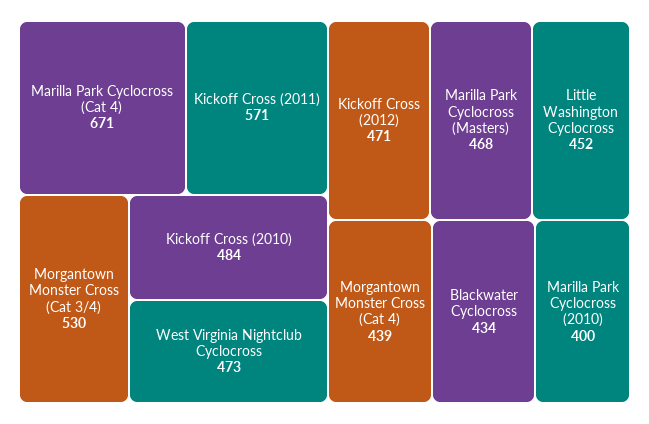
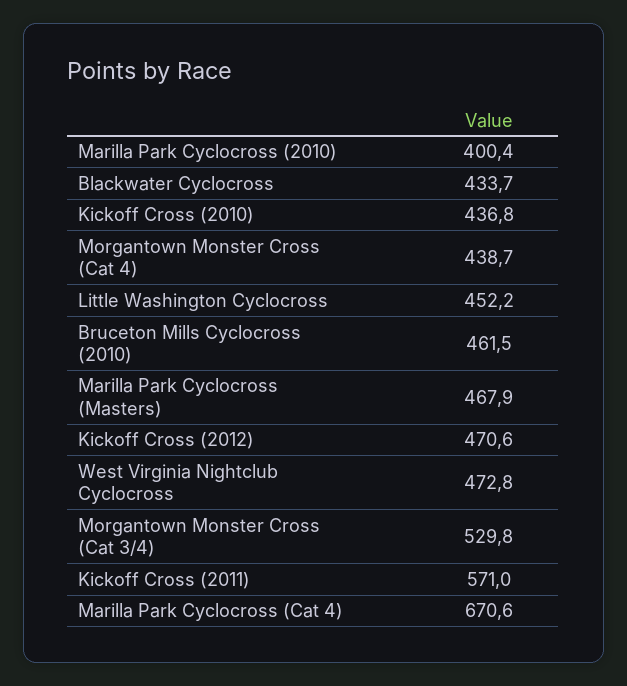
  {
    "Marilla Park Cyclocross (Cat 4)": 670.6,
    "Kickoff Cross (2011)": 571,
    "Morgantown Monster Cross (Cat 3/4)": 529.8,
-   "Kickoff Cross (2010)": 484,
+   "Kickoff Cross (2010)": 436.8,
    "West Virginia Nightclub Cyclocross": 472.8,
    "Kickoff Cross (2012)": 470.6,
    "Marilla Park Cyclocross (Masters)": 467.9,
    "Little Washington Cyclocross": 452.2,
    "Morgantown Monster Cross (Cat 4)": 438.7,
    "Blackwater Cyclocross": 433.7,
-   "Marilla Park Cyclocross (2010)": 400.4
+   "Marilla Park Cyclocross (2010)": 400.4,
+   "Bruceton Mills Cyclocross (2010)": 461.5
  }

